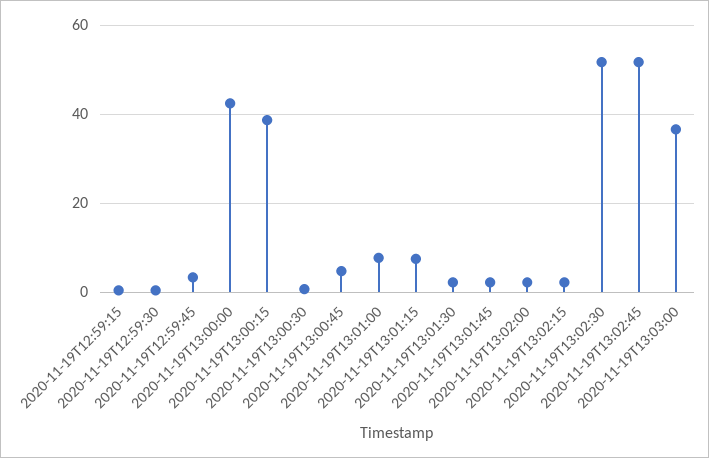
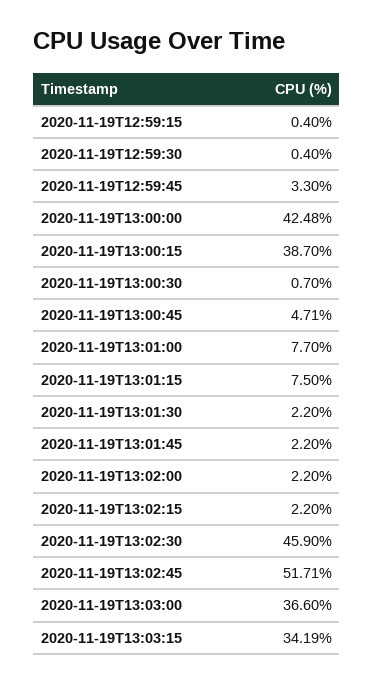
  {
    "2020-11-19T12:59:15": 0.4,
    "2020-11-19T12:59:30": 0.4,
    "2020-11-19T12:59:45": 3.3,
    "2020-11-19T13:00:00": 42.48,
    "2020-11-19T13:00:15": 38.7,
    "2020-11-19T13:00:30": 0.7,
    "2020-11-19T13:00:45": 4.71,
    "2020-11-19T13:01:00": 7.7,
    "2020-11-19T13:01:15": 7.5,
    "2020-11-19T13:01:30": 2.2,
    "2020-11-19T13:01:45": 2.2,
    "2020-11-19T13:02:00": 2.2,
    "2020-11-19T13:02:15": 2.2,
-   "2020-11-19T13:02:30": 52,
+   "2020-11-19T13:02:30": 45.9,
    "2020-11-19T13:02:45": 51.71,
-   "2020-11-19T13:03:00": 36.6
+   "2020-11-19T13:03:00": 36.6,
+   "2020-11-19T13:03:15": 34.19
  }

